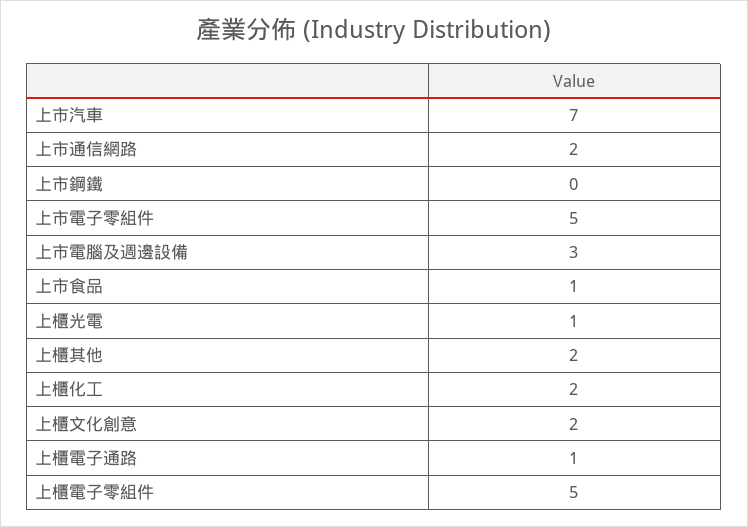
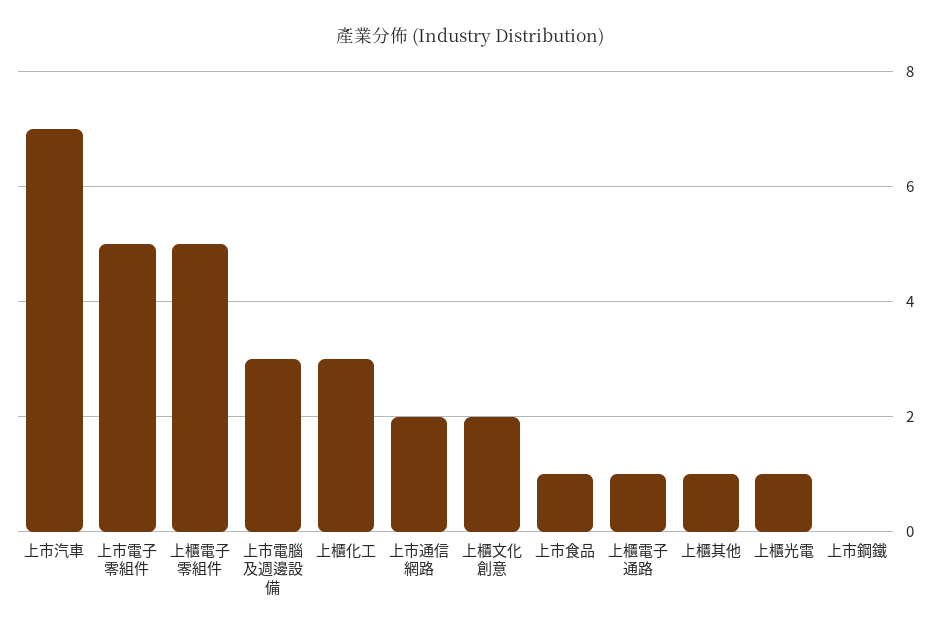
  {
    "上市汽車": 7,
    "上市通信網路": 2,
    "上市鋼鐵": 0,
    "上市電子零組件": 5,
    "上市電腦及週邊設備": 3,
    "上市食品": 1,
    "上櫃光電": 1,
-   "上櫃其他": 2,
+   "上櫃其他": 1,
-   "上櫃化工": 2,
+   "上櫃化工": 3,
    "上櫃文化創意": 2,
    "上櫃電子通路": 1,
    "上櫃電子零組件": 5
  }

